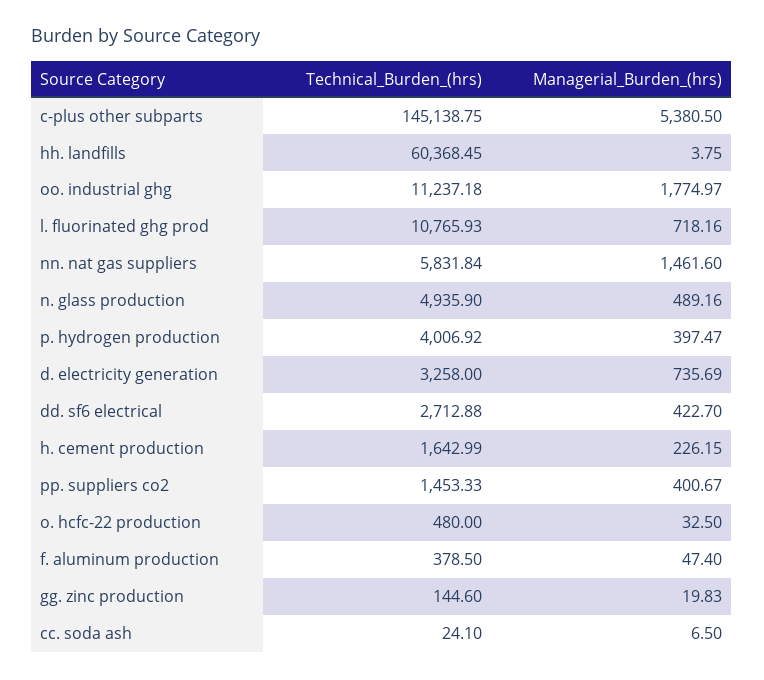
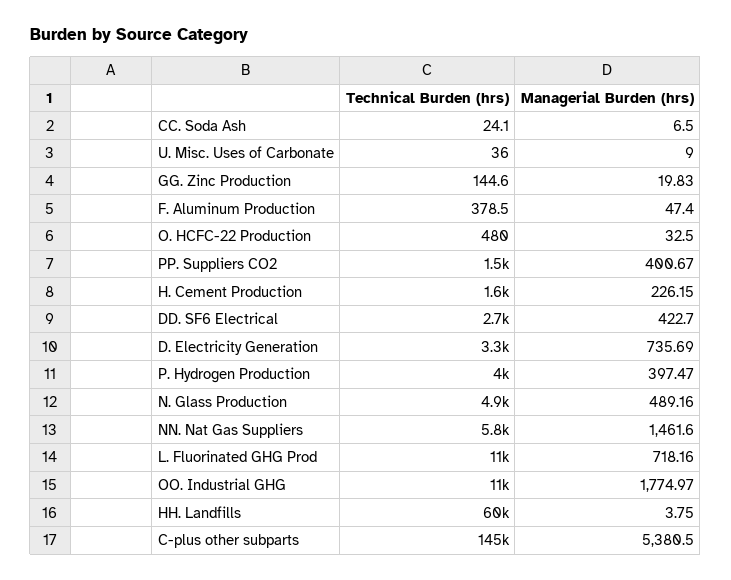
  {
    "Technical_Burden_(hrs)": {
      "c-plus other subparts": 145138.75,
      "hh. landfills": 60368.45,
      "oo. industrial ghg": 11237.18,
      "l. fluorinated ghg prod": 10765.93,
      "nn. nat gas suppliers": 5831.84,
      "n. glass production": 4935.9,
      "p. hydrogen production": 4006.92,
      "d. electricity generation": 3258,
      "dd. sf6 electrical": 2712.88,
      "h. cement production": 1642.99,
      "pp. suppliers co2": 1453.33,
      "o. hcfc-22 production": 480,
      "f. aluminum production": 378.5,
      "gg. zinc production": 144.6,
-     "cc. soda ash": 24.1
+     "cc. soda ash": 24.1,
+     "U. Misc. Uses of Carbonate": 36
    },
    "Managerial_Burden_(hrs)": {
      "c-plus other subparts": 5380.5,
      "hh. landfills": 3.75,
      "oo. industrial ghg": 1774.97,
      "l. fluorinated ghg prod": 718.16,
      "nn. nat gas suppliers": 1461.6,
      "n. glass production": 489.16,
      "p. hydrogen production": 397.47,
      "d. electricity generation": 735.69,
      "dd. sf6 electrical": 422.7,
      "h. cement production": 226.15,
      "pp. suppliers co2": 400.67,
      "o. hcfc-22 production": 32.5,
      "f. aluminum production": 47.4,
      "gg. zinc production": 19.83,
-     "cc. soda ash": 6.5
+     "cc. soda ash": 6.5,
+     "U. Misc. Uses of Carbonate": 9
    }
  }

